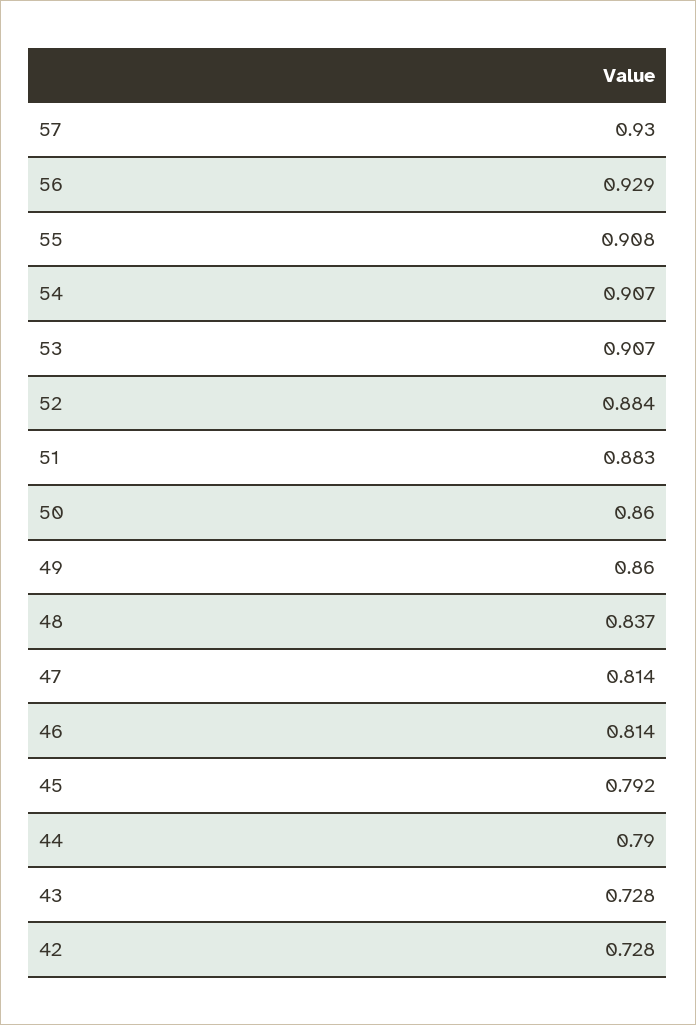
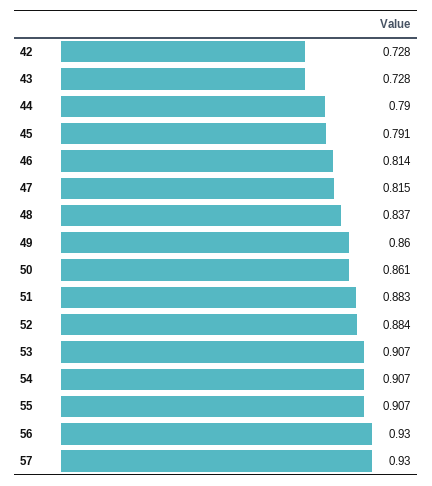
  {
    "57": 0.93,
-   "56": 0.929,
+   "56": 0.93,
-   "55": 0.908,
+   "55": 0.907,
    "54": 0.907,
    "53": 0.907,
    "52": 0.884,
    "51": 0.883,
-   "50": 0.86,
+   "50": 0.861,
    "49": 0.86,
    "48": 0.837,
-   "47": 0.814,
+   "47": 0.815,
    "46": 0.814,
-   "45": 0.792,
+   "45": 0.791,
    "44": 0.79,
    "43": 0.728,
    "42": 0.728
  }

